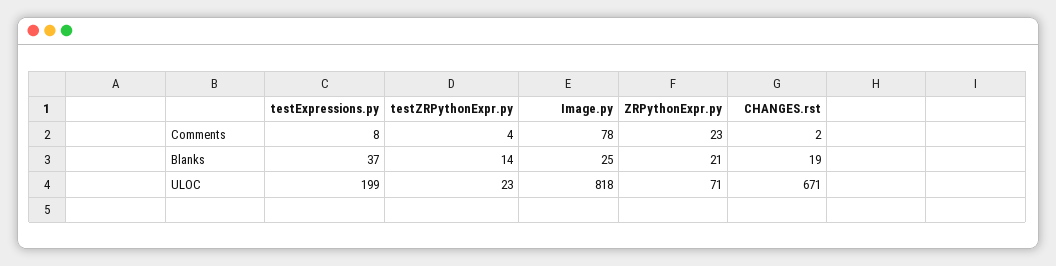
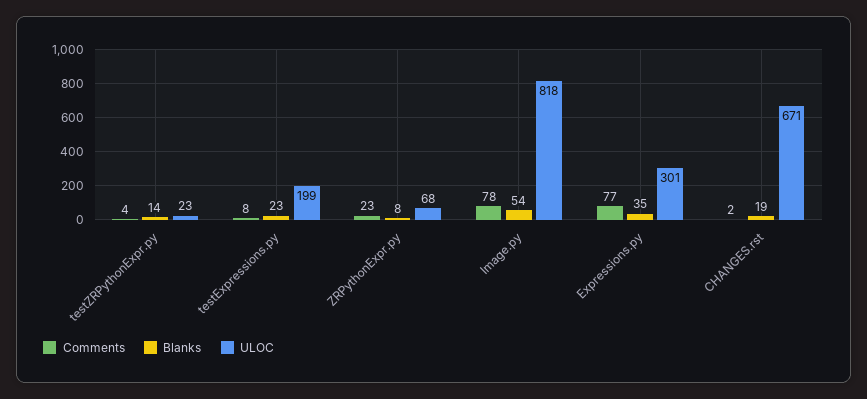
  {
    "Comments": {
      "testExpressions.py": 8,
      "testZRPythonExpr.py": 4,
      "Image.py": 78,
      "ZRPythonExpr.py": 23,
-     "CHANGES.rst": 2
+     "CHANGES.rst": 2,
+     "Expressions.py": 77
    },
    "Blanks": {
-     "testExpressions.py": 37,
+     "testExpressions.py": 23,
      "testZRPythonExpr.py": 14,
-     "Image.py": 25,
+     "Image.py": 54,
-     "ZRPythonExpr.py": 21,
+     "ZRPythonExpr.py": 8,
-     "CHANGES.rst": 19
+     "CHANGES.rst": 19,
+     "Expressions.py": 35
    },
    "ULOC": {
      "testExpressions.py": 199,
      "testZRPythonExpr.py": 23,
      "Image.py": 818,
-     "ZRPythonExpr.py": 71,
+     "ZRPythonExpr.py": 68,
-     "CHANGES.rst": 671
+     "CHANGES.rst": 671,
+     "Expressions.py": 301
    }
  }

